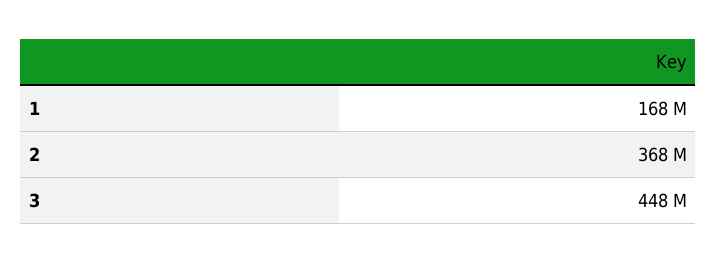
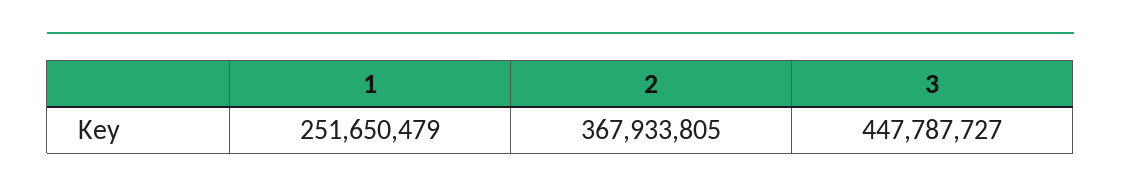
  {
-   "1": 168000000,
+   "1": 251650479,
    "2": 367933805,
    "3": 447787727
  }

